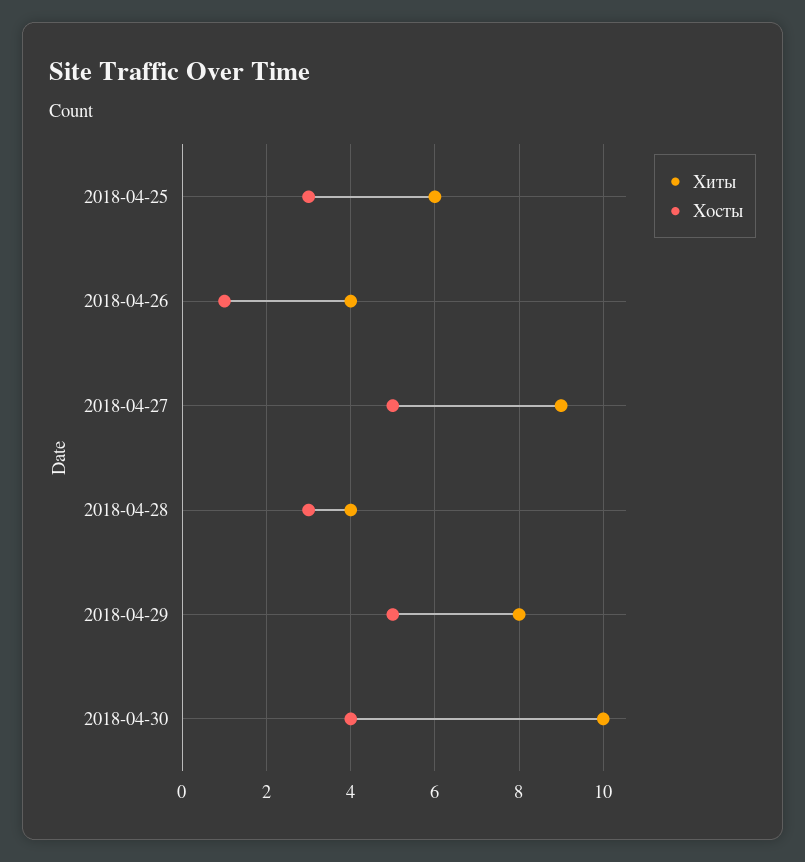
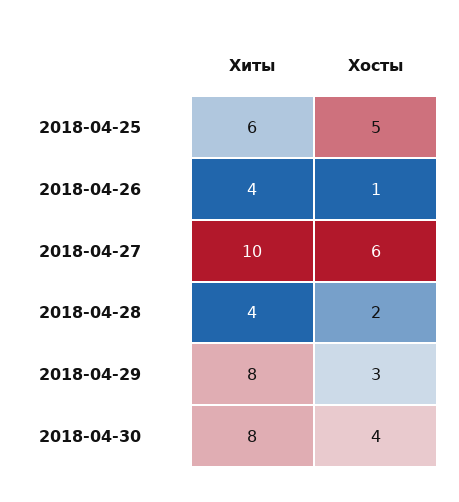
  {
    "Хиты": {
      "2018-04-25": 6,
      "2018-04-26": 4,
-     "2018-04-27": 9,
+     "2018-04-27": 10,
      "2018-04-28": 4,
      "2018-04-29": 8,
-     "2018-04-30": 10
+     "2018-04-30": 8
    },
    "Хосты": {
-     "2018-04-25": 3,
+     "2018-04-25": 5,
      "2018-04-26": 1,
-     "2018-04-27": 5,
+     "2018-04-27": 6,
-     "2018-04-28": 3,
+     "2018-04-28": 2,
-     "2018-04-29": 5,
+     "2018-04-29": 3,
      "2018-04-30": 4
    }
  }

